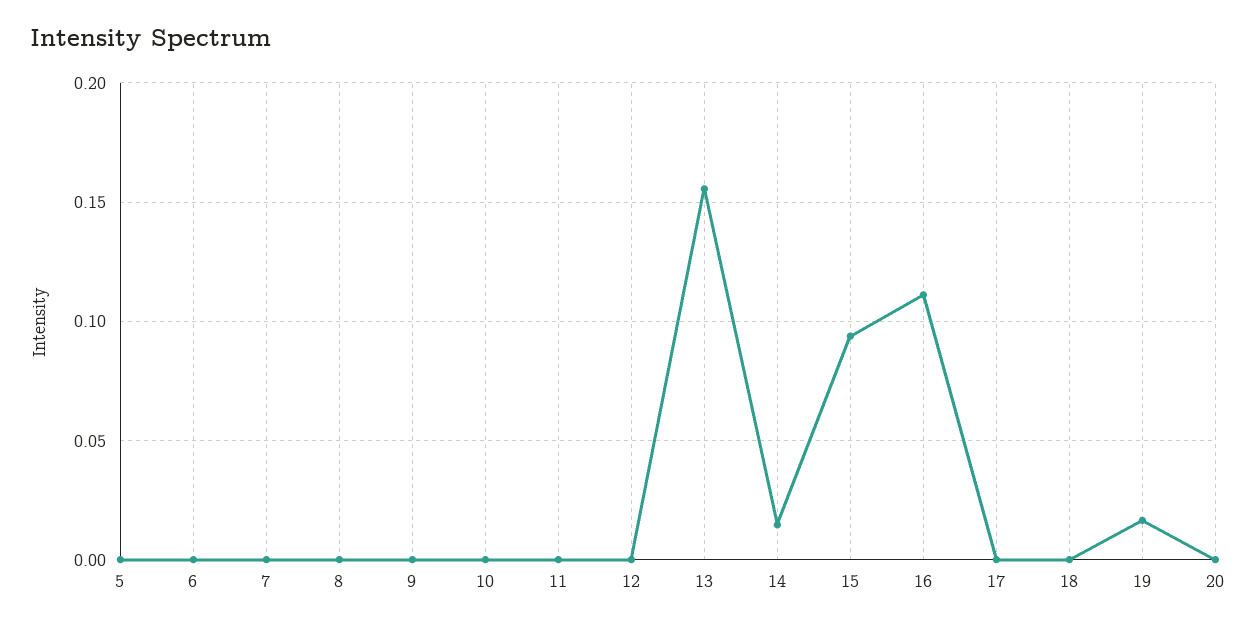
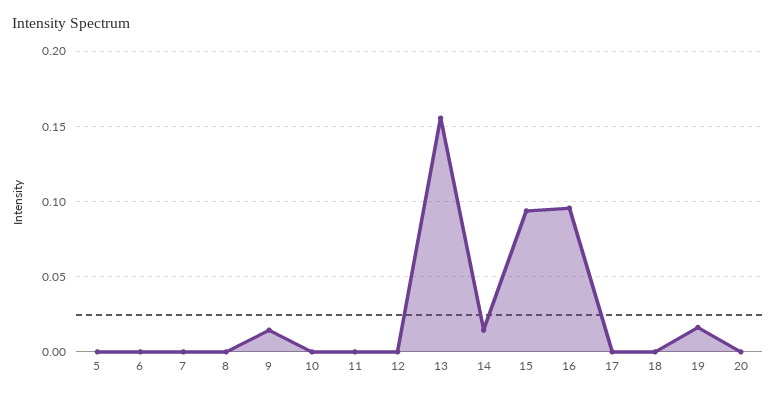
  {
    "5": 0,
    "6": 0,
    "7": 0,
    "8": 0,
-   "9": 0,
+   "9": 0.015,
    "10": 0,
    "11": 0,
    "12": 0,
    "13": 0.155,
    "14": 0.015,
    "15": 0.095,
-   "16": 0.11,
+   "16": 0.095,
    "17": 0,
    "18": 0,
    "19": 0.015,
    "20": 0
  }

